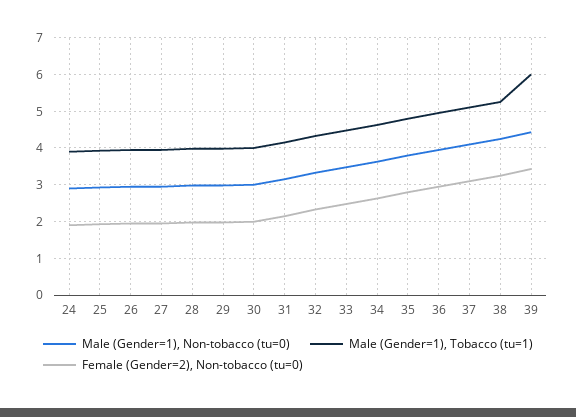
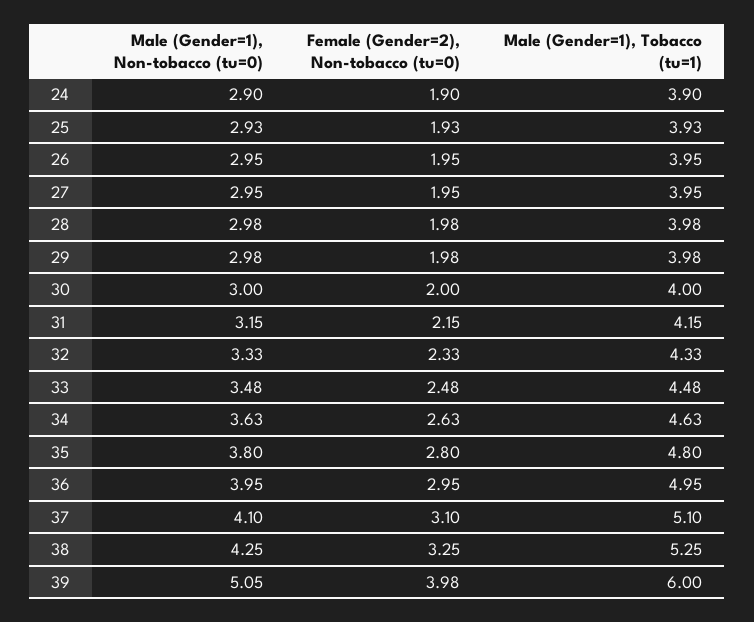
  {
    "Male (Gender=1), Non-tobacco (tu=0)": {
      "24": 2.9,
      "25": 2.93,
      "26": 2.95,
      "27": 2.95,
      "28": 2.98,
      "29": 2.98,
      "30": 3,
      "31": 3.15,
      "32": 3.33,
      "33": 3.48,
      "34": 3.63,
      "35": 3.8,
      "36": 3.95,
      "37": 4.1,
      "38": 4.25,
-     "39": 4.4
+     "39": 5.05
    },
    "Male (Gender=1), Tobacco (tu=1)": {
      "24": 3.9,
      "25": 3.93,
      "26": 3.95,
      "27": 3.95,
      "28": 3.98,
      "29": 3.98,
      "30": 4,
      "31": 4.15,
      "32": 4.33,
      "33": 4.48,
      "34": 4.63,
      "35": 4.8,
      "36": 4.95,
      "37": 5.1,
      "38": 5.25,
      "39": 6
    },
    "Female (Gender=2), Non-tobacco (tu=0)": {
      "24": 1.9,
      "25": 1.93,
      "26": 1.95,
      "27": 1.95,
      "28": 1.98,
      "29": 1.98,
      "30": 2,
      "31": 2.15,
      "32": 2.33,
      "33": 2.48,
      "34": 2.63,
      "35": 2.8,
      "36": 2.95,
      "37": 3.1,
      "38": 3.25,
-     "39": 3.4
+     "39": 3.98
    }
  }

